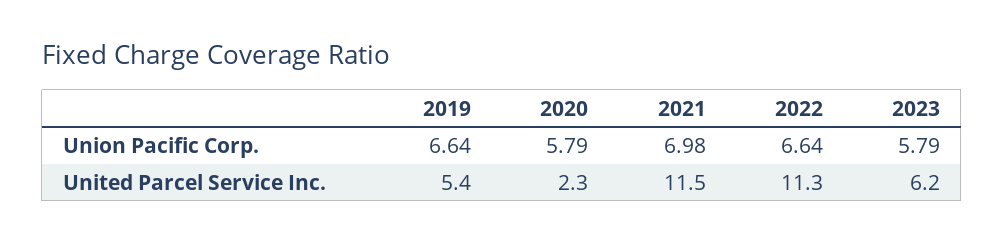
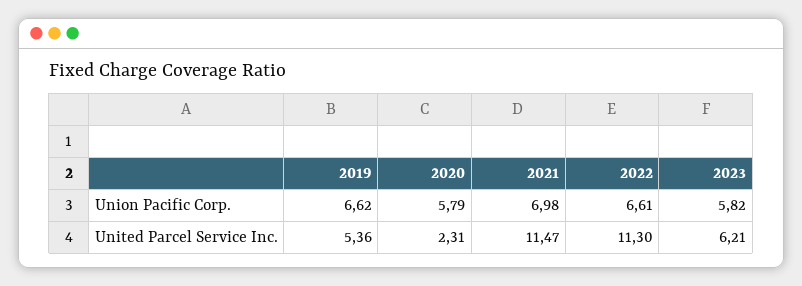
  {
    "2019": {
-     "Union Pacific Corp.": 6.64,
+     "Union Pacific Corp.": 6.62,
      "United Parcel Service Inc.": 5.36
    },
    "2020": {
      "Union Pacific Corp.": 5.79,
      "United Parcel Service Inc.": 2.31
    },
    "2021": {
      "Union Pacific Corp.": 6.98,
      "United Parcel Service Inc.": 11.47
    },
    "2022": {
-     "Union Pacific Corp.": 6.64,
+     "Union Pacific Corp.": 6.61,
      "United Parcel Service Inc.": 11.3
    },
    "2023": {
-     "Union Pacific Corp.": 5.79,
+     "Union Pacific Corp.": 5.82,
      "United Parcel Service Inc.": 6.21
    }
  }

